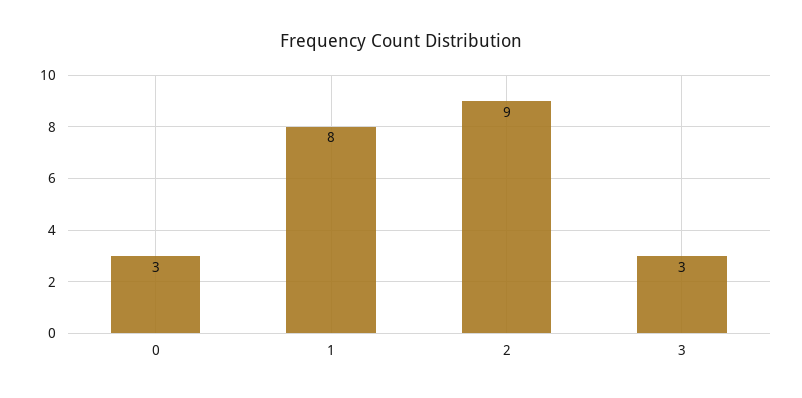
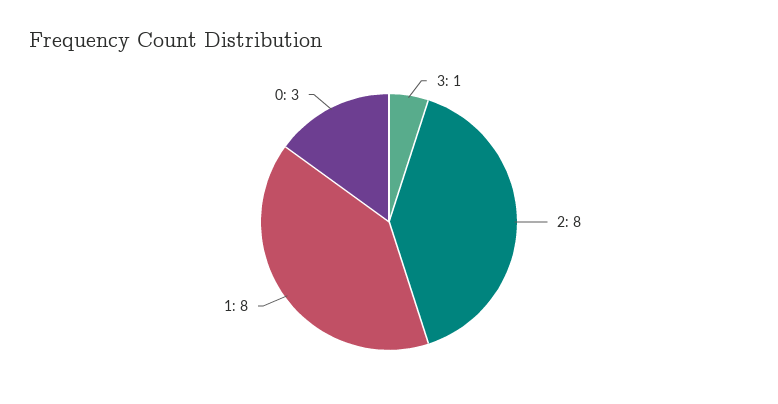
  {
    "0": 3,
    "1": 8,
-   "2": 9,
+   "2": 8,
-   "3": 3
+   "3": 1
  }

